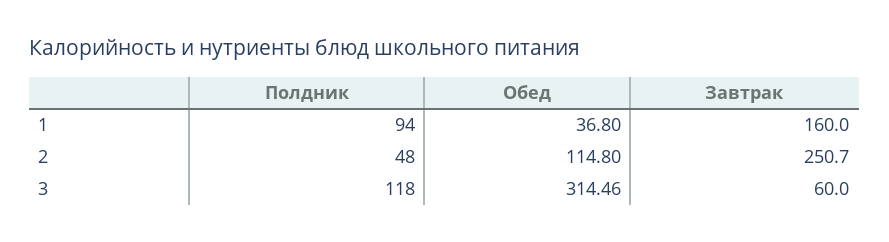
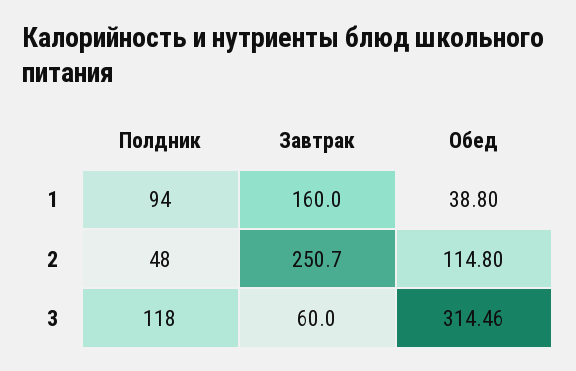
  {
    "Полдник": {
      "1": 94,
      "2": 48,
      "3": 118
    },
    "Обед": {
-     "1": 36.8,
+     "1": 38.8,
      "2": 114.8,
      "3": 314.46
    },
    "Завтрак": {
      "1": 160,
      "2": 250.7,
      "3": 60
    }
  }

